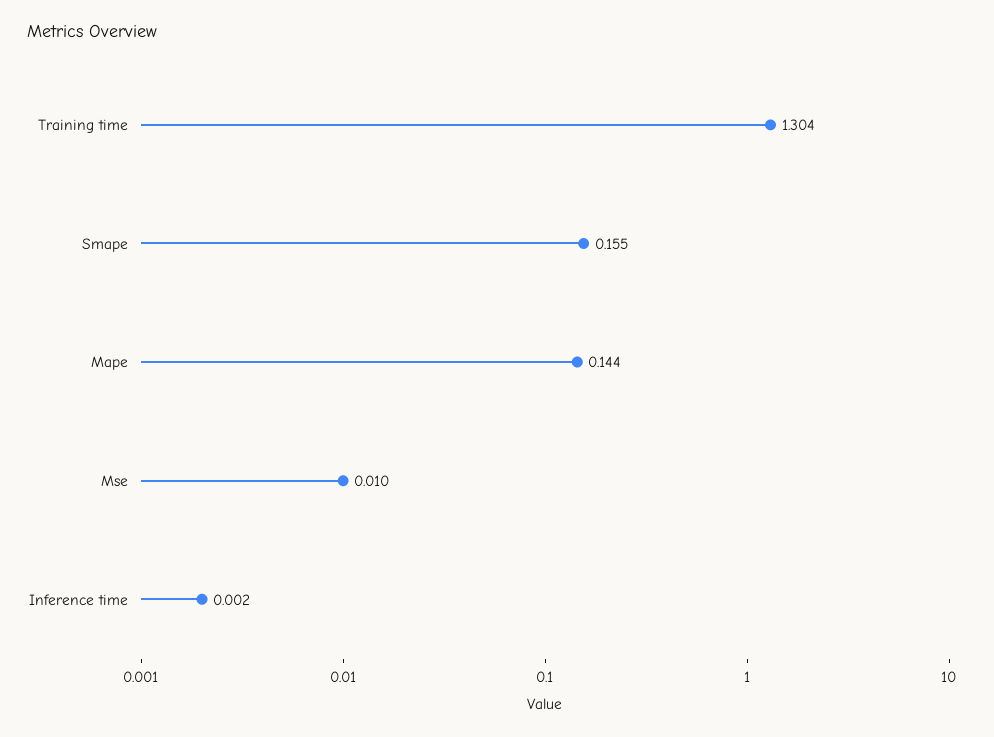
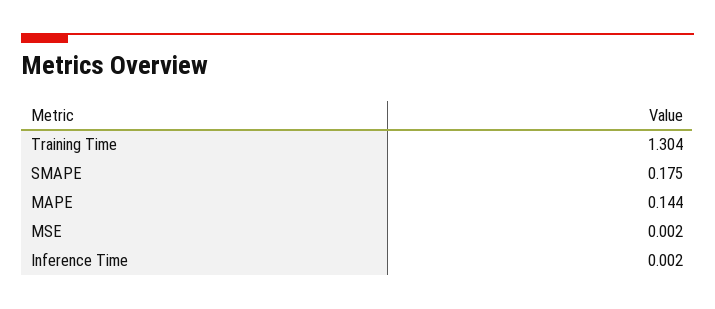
  {
    "Training time": 1.304,
-   "Smape": 0.155,
+   "Smape": 0.175,
    "Mape": 0.144,
-   "Mse": 0.01,
+   "Mse": 0.002,
    "Inference time": 0.002
  }

